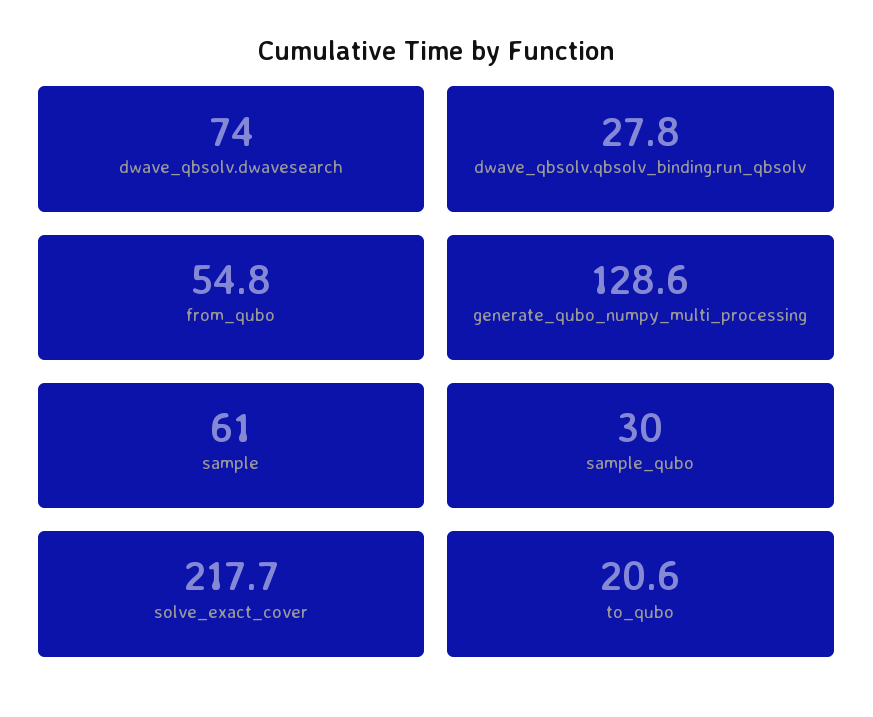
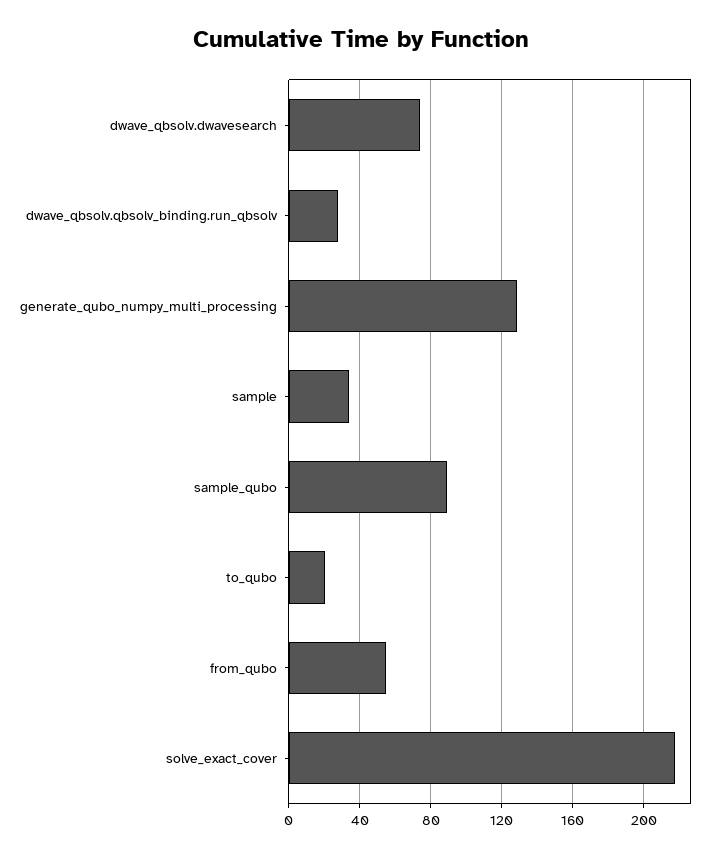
  {
    "dwave_qbsolv.dwavesearch": 74,
    "dwave_qbsolv.qbsolv_binding.run_qbsolv": 27.8,
    "from_qubo": 54.8,
    "generate_qubo_numpy_multi_processing": 128.6,
-   "sample": 61,
+   "sample": 35,
-   "sample_qubo": 30,
+   "sample_qubo": 90,
    "solve_exact_cover": 217.7,
    "to_qubo": 20.6
  }

